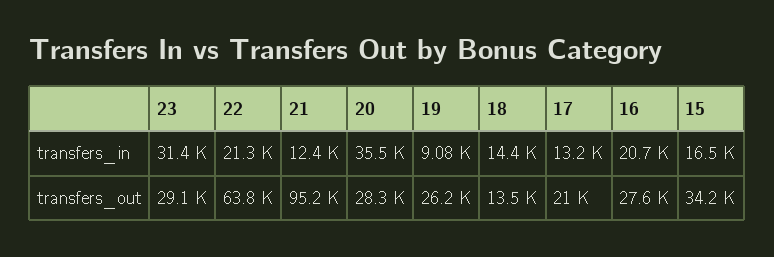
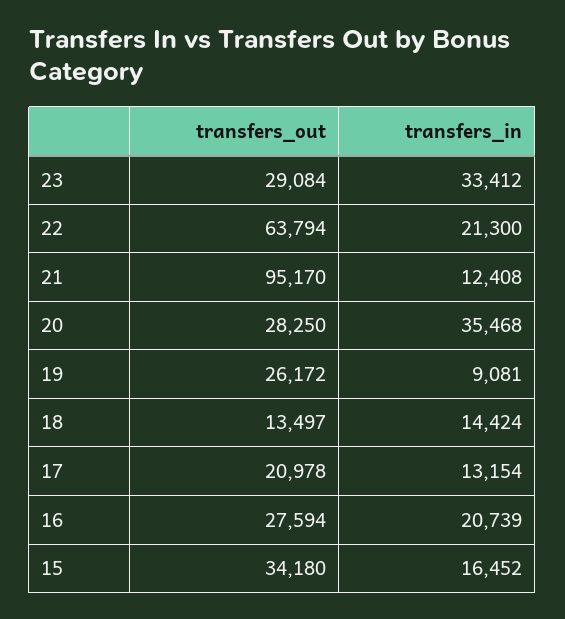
  {
    "23": {
-     "transfers_in": 31400,
+     "transfers_in": 33412,
      "transfers_out": 29084
    },
    "22": {
      "transfers_in": 21300,
      "transfers_out": 63794
    },
    "21": {
      "transfers_in": 12408,
      "transfers_out": 95170
    },
    "20": {
      "transfers_in": 35468,
      "transfers_out": 28250
    },
    "19": {
      "transfers_in": 9081,
      "transfers_out": 26172
    },
    "18": {
      "transfers_in": 14424,
      "transfers_out": 13497
    },
    "17": {
      "transfers_in": 13154,
      "transfers_out": 20978
    },
    "16": {
      "transfers_in": 20739,
      "transfers_out": 27594
    },
    "15": {
      "transfers_in": 16452,
      "transfers_out": 34180
    }
  }

